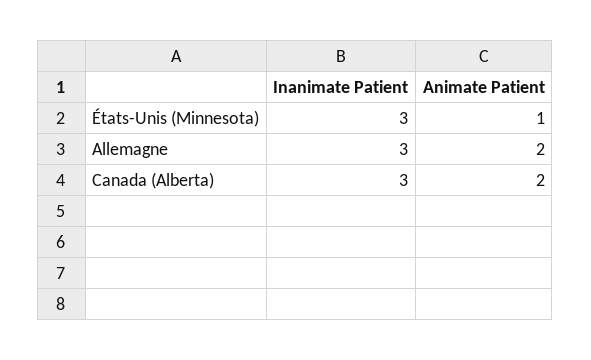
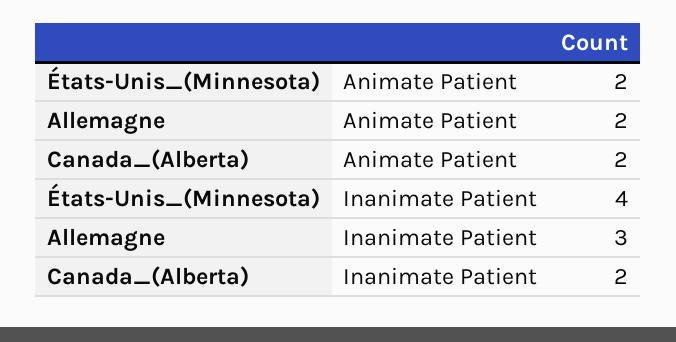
  {
    "Inanimate Patient": {
-     "États-Unis (Minnesota)": 3,
+     "États-Unis (Minnesota)": 4,
      "Allemagne": 3,
-     "Canada (Alberta)": 3
+     "Canada (Alberta)": 2
    },
    "Animate Patient": {
-     "États-Unis (Minnesota)": 1,
+     "États-Unis (Minnesota)": 2,
      "Allemagne": 2,
      "Canada (Alberta)": 2
    }
  }

